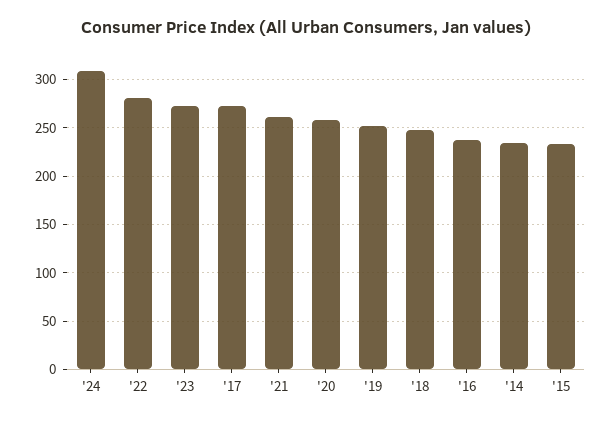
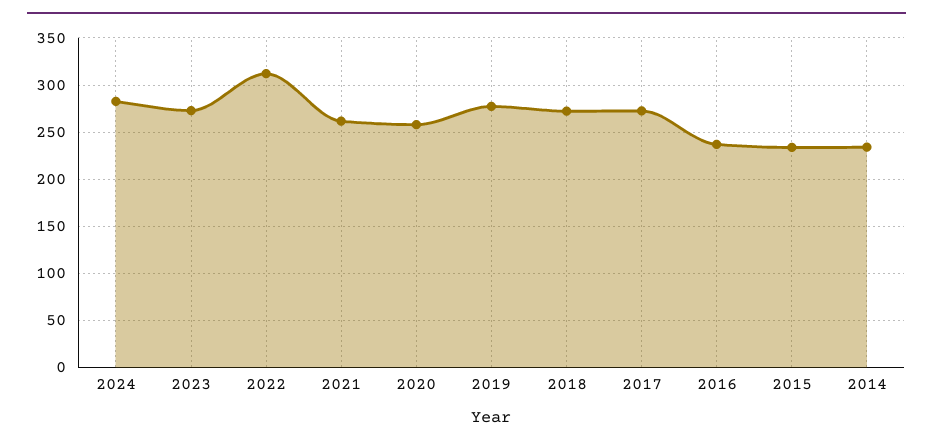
  {
-   "'24": 310,
+   "'24": 280,
-   "'22": 280,
+   "'22": 310,
    "'23": 270,
    "'17": 270,
    "'21": 260,
    "'20": 260,
-   "'19": 250,
+   "'19": 280,
-   "'18": 250,
+   "'18": 270,
    "'16": 240,
    "'14": 230,
    "'15": 230
  }

